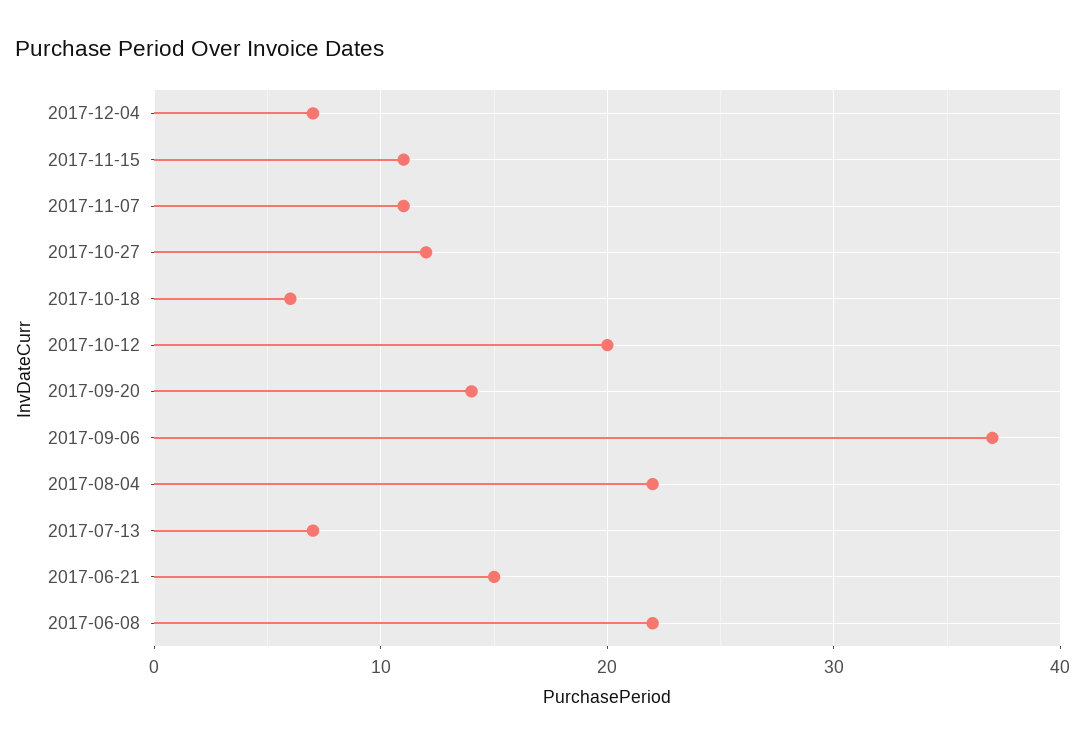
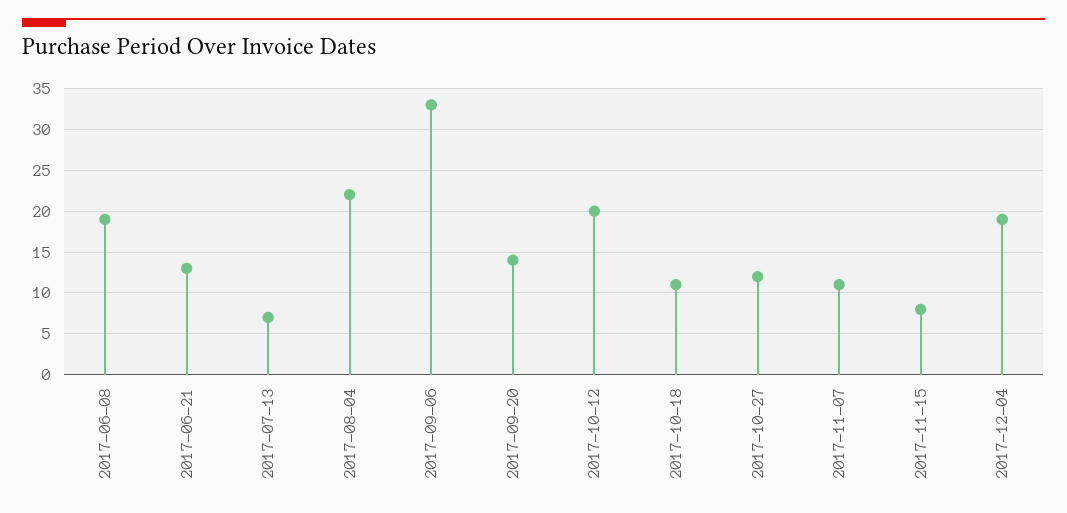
  {
-   "2017-12-04": 7,
+   "2017-12-04": 19,
-   "2017-11-15": 11,
+   "2017-11-15": 8,
    "2017-11-07": 11,
    "2017-10-27": 12,
-   "2017-10-18": 6,
+   "2017-10-18": 11,
    "2017-10-12": 20,
    "2017-09-20": 14,
-   "2017-09-06": 37,
+   "2017-09-06": 33,
    "2017-08-04": 22,
    "2017-07-13": 7,
-   "2017-06-21": 15,
+   "2017-06-21": 13,
-   "2017-06-08": 22
+   "2017-06-08": 19
  }

